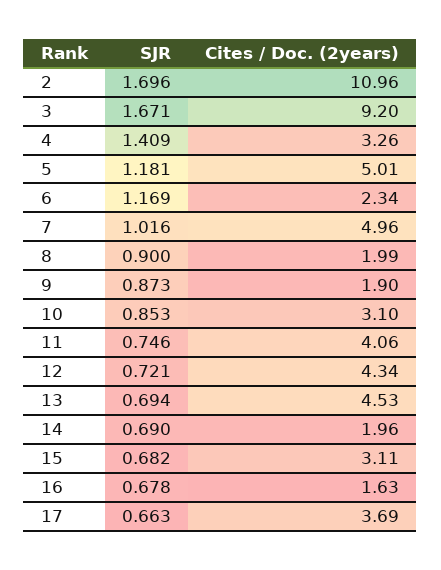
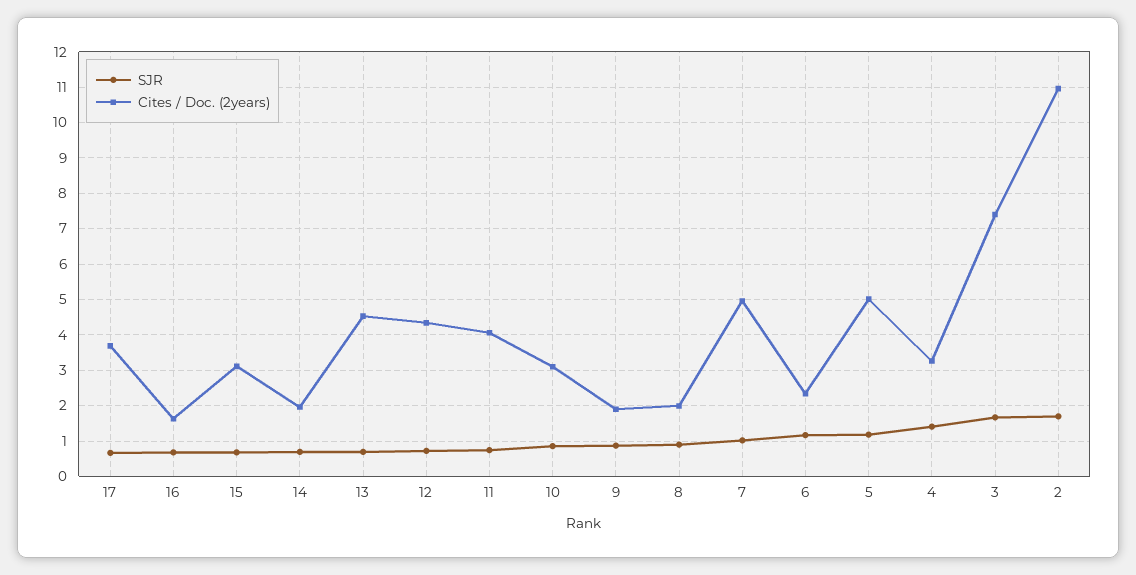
  {
    "SJR": {
      "2": 1.696,
      "3": 1.671,
      "4": 1.409,
      "5": 1.181,
      "6": 1.169,
      "7": 1.016,
      "8": 0.9,
      "9": 0.873,
      "10": 0.853,
      "11": 0.746,
      "12": 0.721,
      "13": 0.694,
      "14": 0.69,
      "15": 0.682,
      "16": 0.678,
      "17": 0.663
    },
    "Cites / Doc. (2years)": {
      "2": 10.96,
-     "3": 9.2,
+     "3": 7.4,
      "4": 3.26,
      "5": 5.01,
      "6": 2.34,
      "7": 4.96,
      "8": 1.99,
      "9": 1.9,
      "10": 3.1,
      "11": 4.06,
      "12": 4.34,
      "13": 4.53,
      "14": 1.96,
      "15": 3.11,
      "16": 1.63,
      "17": 3.69
    }
  }

